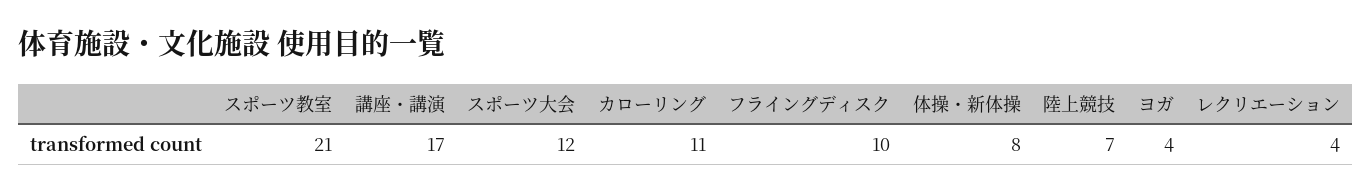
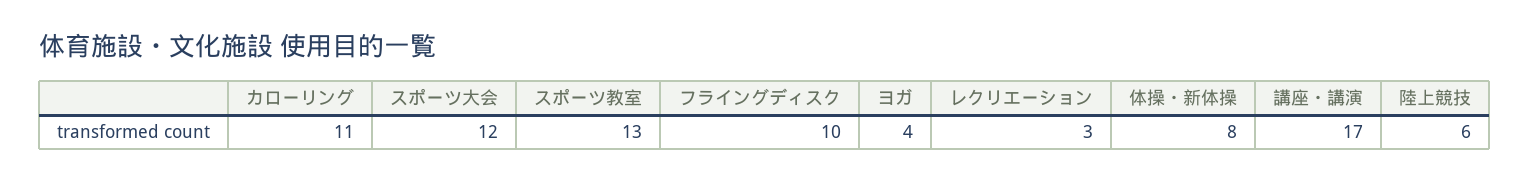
  {
-   "スポーツ教室": 21,
+   "スポーツ教室": 13,
    "講座・講演": 17,
    "スポーツ大会": 12,
    "カローリング": 11,
    "フライングディスク": 10,
    "体操・新体操": 8,
-   "陸上競技": 7,
+   "陸上競技": 6,
    "ヨガ": 4,
-   "レクリエーション": 4
+   "レクリエーション": 3
  }

